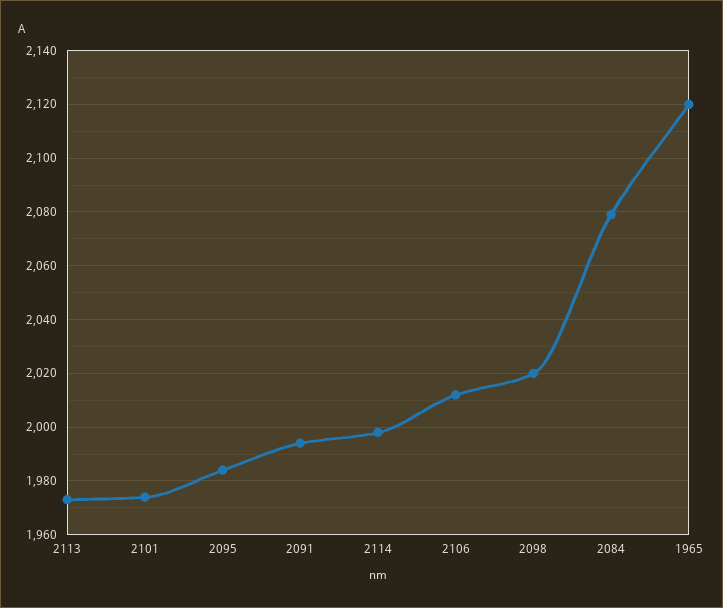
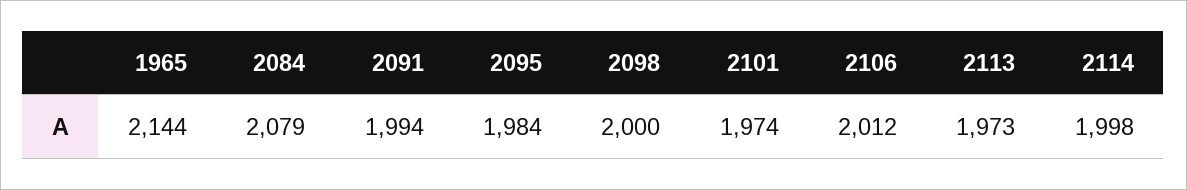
  {
    "2113": 1973,
    "2101": 1974,
    "2095": 1984,
    "2091": 1994,
    "2114": 1998,
    "2106": 2012,
-   "2098": 2020,
+   "2098": 2000,
    "2084": 2079,
-   "1965": 2120
+   "1965": 2144
  }

